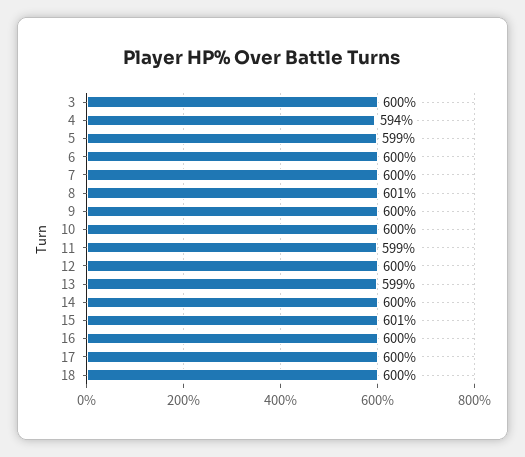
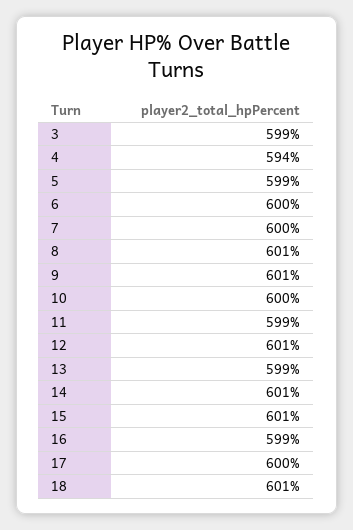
  {
-   "3": 600,
+   "3": 599,
    "4": 594,
    "5": 599,
    "6": 600,
    "7": 600,
    "8": 601,
-   "9": 600,
+   "9": 601,
    "10": 600,
    "11": 599,
-   "12": 600,
+   "12": 601,
    "13": 599,
-   "14": 600,
+   "14": 601,
    "15": 601,
-   "16": 600,
+   "16": 599,
    "17": 600,
-   "18": 600
+   "18": 601
  }

